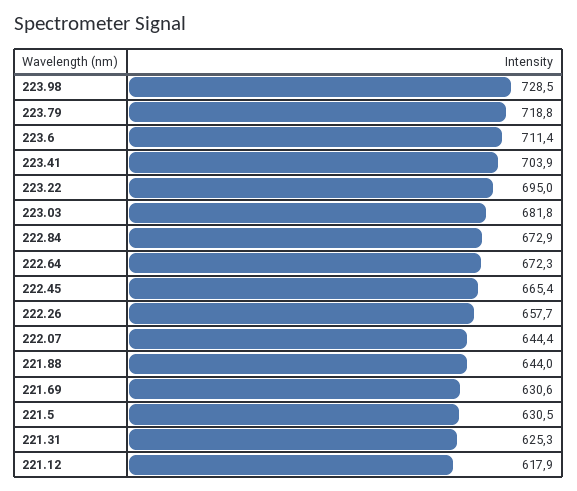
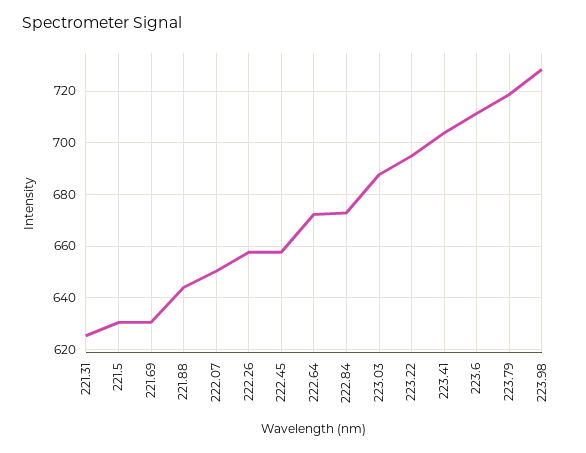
  {
    "223.98": 728.5,
    "223.79": 718.8,
    "223.6": 711.4,
    "223.41": 703.9,
    "223.22": 695,
-   "223.03": 681.8,
+   "223.03": 687.5,
    "222.84": 672.9,
    "222.64": 672.3,
-   "222.45": 665.4,
+   "222.45": 657.5,
    "222.26": 657.7,
-   "222.07": 644.4,
+   "222.07": 650,
    "221.88": 644,
    "221.69": 630.6,
    "221.5": 630.5,
-   "221.31": 625.3,
+   "221.31": 625.3
-   "221.12": 617.9
  }

